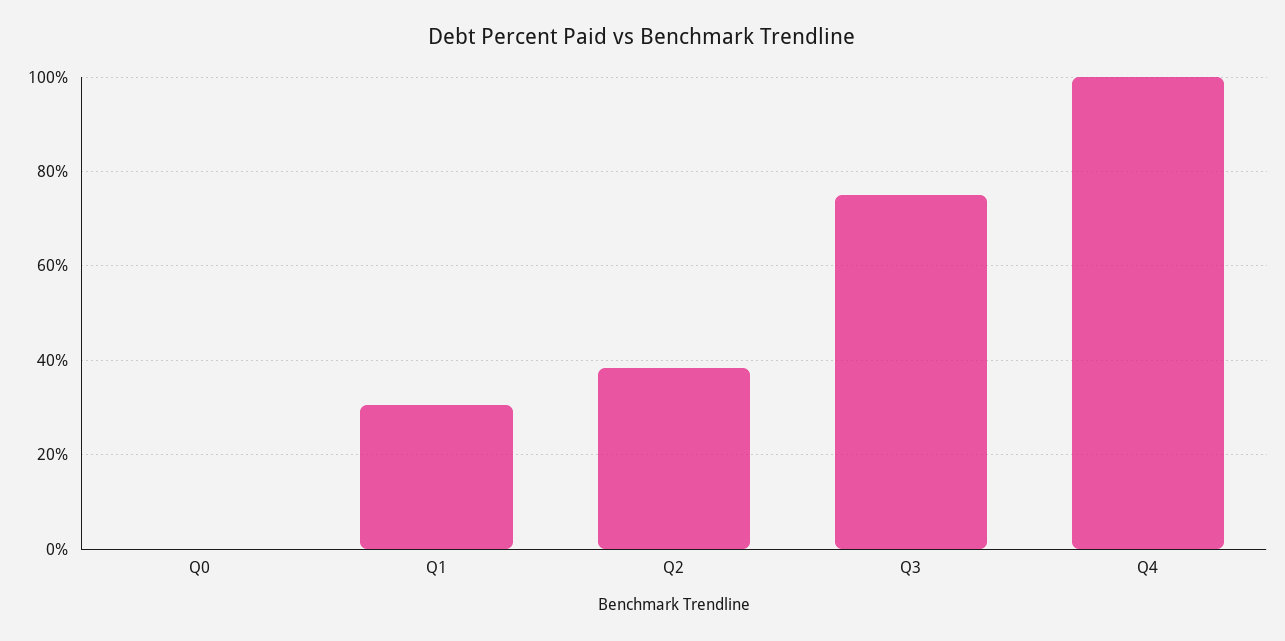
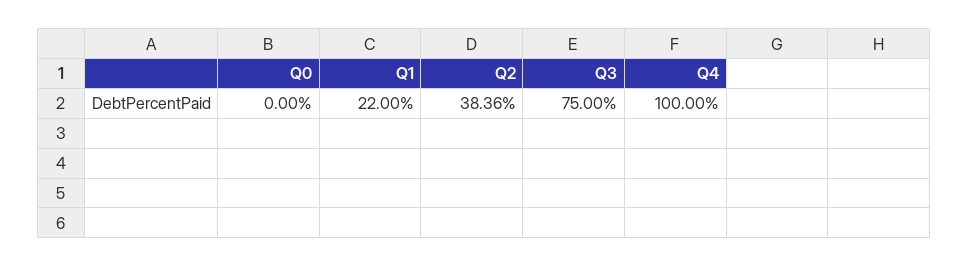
  {
    "Q0": 0,
-   "Q1": 30,
+   "Q1": 22,
    "Q2": 38.36,
    "Q3": 75,
    "Q4": 100
  }

